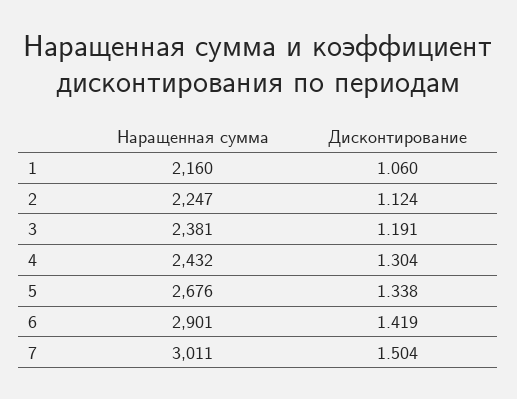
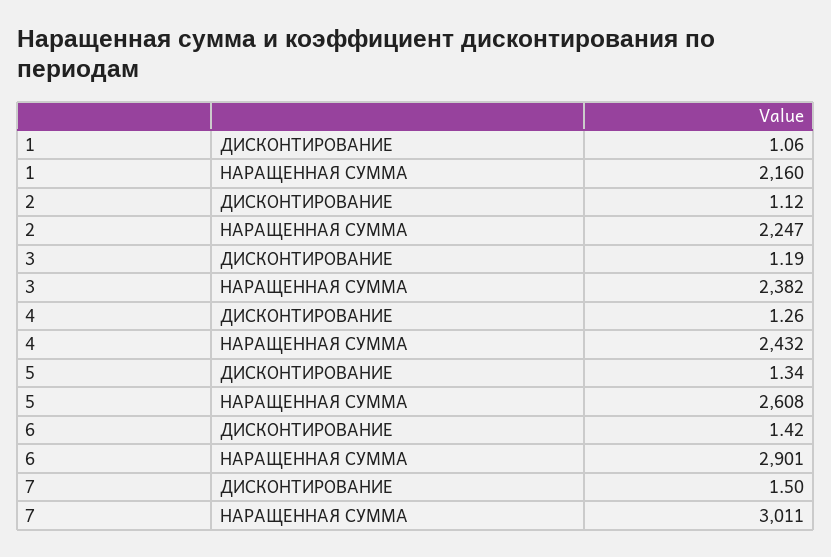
  {
    "Наращенная сумма": {
      "1": 2160,
      "2": 2247,
-     "3": 2381,
+     "3": 2382,
      "4": 2432,
-     "5": 2676,
+     "5": 2608,
      "6": 2901,
      "7": 3011
    },
    "Дисконтирование": {
      "1": 1.06,
      "2": 1.124,
      "3": 1.191,
-     "4": 1.304,
+     "4": 1.26,
      "5": 1.338,
      "6": 1.419,
      "7": 1.504
    }
  }

